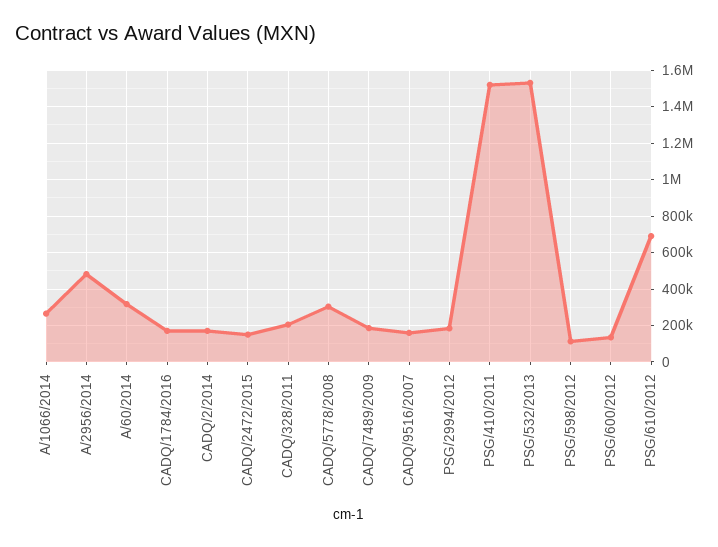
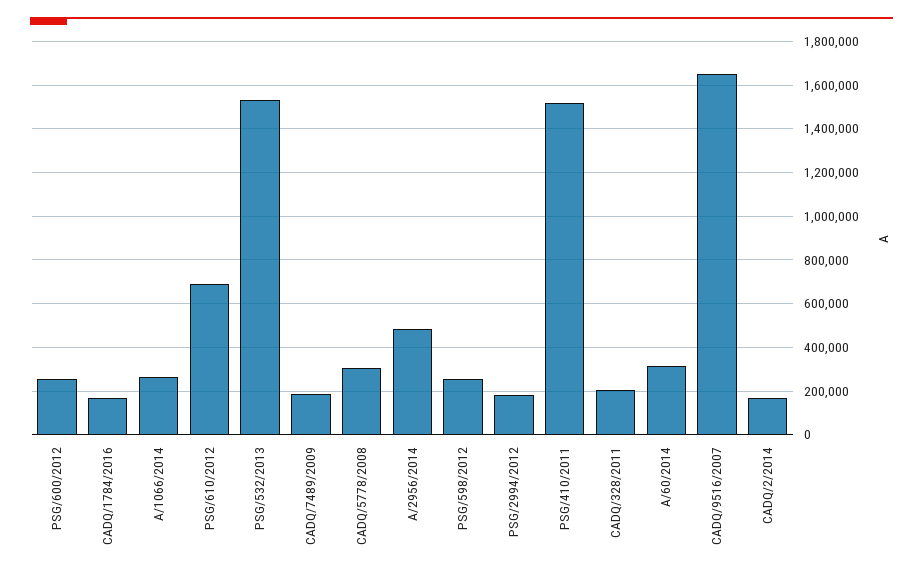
  {
    "A/1066/2014": 250000,
    "A/2956/2014": 500000,
    "A/60/2014": 300000,
    "CADQ/1784/2016": 150000,
    "CADQ/2/2014": 150000,
-   "CADQ/2472/2015": 150000,
    "CADQ/328/2011": 200000,
    "CADQ/5778/2008": 300000,
    "CADQ/7489/2009": 200000,
-   "CADQ/9516/2007": 150000,
+   "CADQ/9516/2007": 1650000,
    "PSG/2994/2012": 200000,
    "PSG/410/2011": 1500000,
    "PSG/532/2013": 1550000,
-   "PSG/598/2012": 100000,
+   "PSG/598/2012": 250000,
-   "PSG/600/2012": 150000,
+   "PSG/600/2012": 250000,
    "PSG/610/2012": 700000
  }

